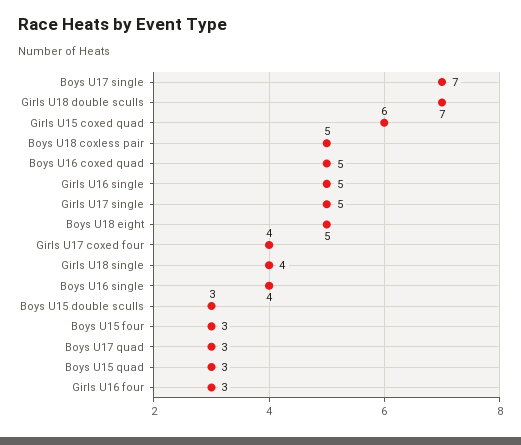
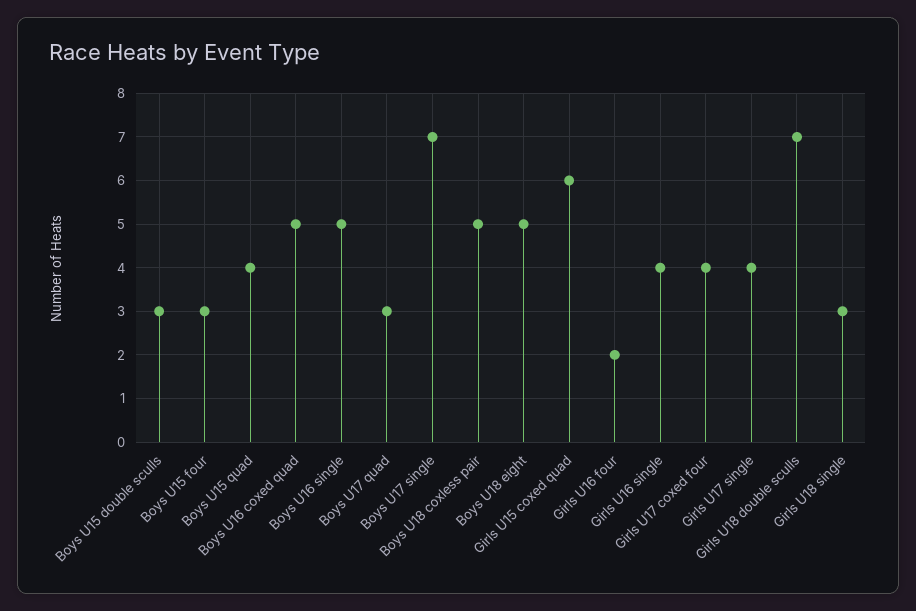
  {
    "Boys U17 single": 7,
    "Girls U18 double sculls": 7,
    "Girls U15 coxed quad": 6,
    "Boys U18 coxless pair": 5,
    "Boys U16 coxed quad": 5,
-   "Girls U16 single": 5,
+   "Girls U16 single": 4,
-   "Girls U17 single": 5,
+   "Girls U17 single": 4,
    "Boys U18 eight": 5,
    "Girls U17 coxed four": 4,
-   "Girls U18 single": 4,
+   "Girls U18 single": 3,
-   "Boys U16 single": 4,
+   "Boys U16 single": 5,
    "Boys U15 double sculls": 3,
    "Boys U15 four": 3,
    "Boys U17 quad": 3,
-   "Boys U15 quad": 3,
+   "Boys U15 quad": 4,
-   "Girls U16 four": 3
+   "Girls U16 four": 2
  }

